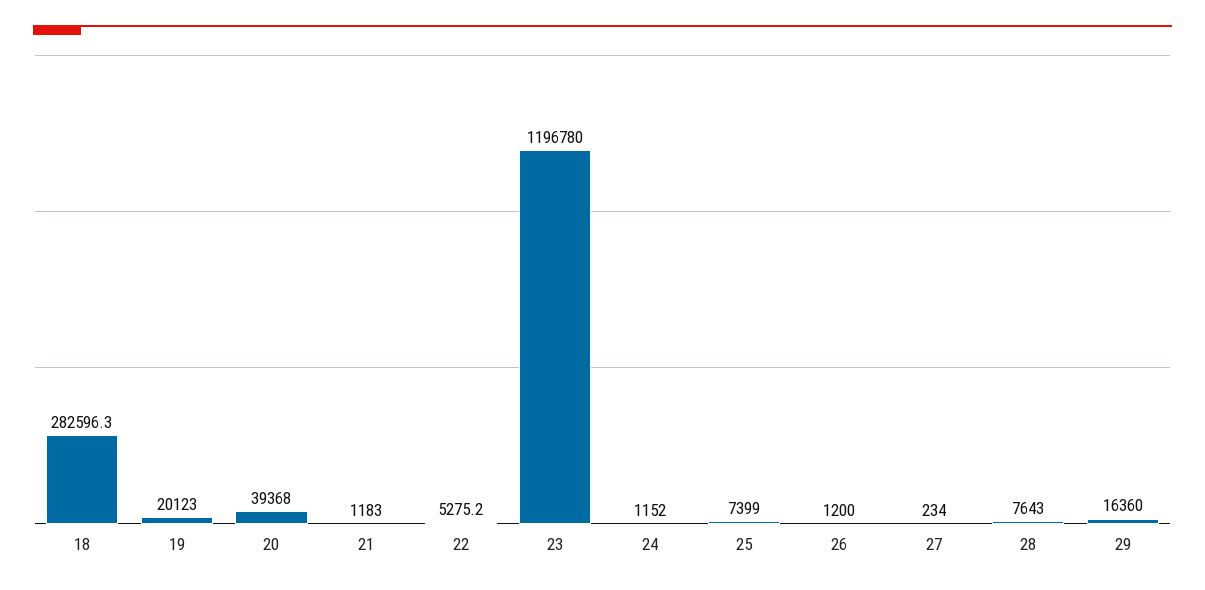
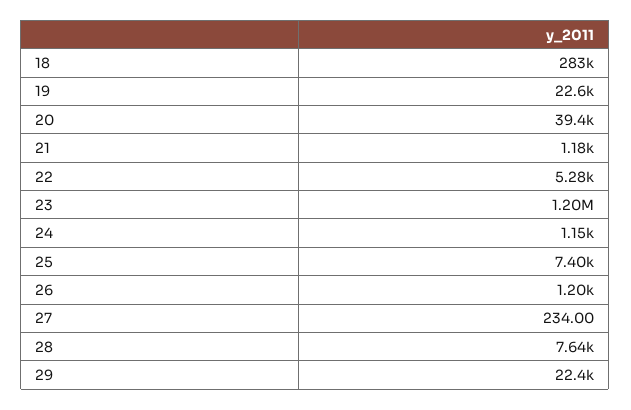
  {
    "18": 282596.3,
-   "19": 20123,
+   "19": 22600,
    "20": 39368,
    "21": 1183,
    "22": 5275.2,
    "23": 1196780,
    "24": 1152,
    "25": 7399,
    "26": 1200,
    "27": 234,
    "28": 7643,
-   "29": 16360
+   "29": 22400
  }

